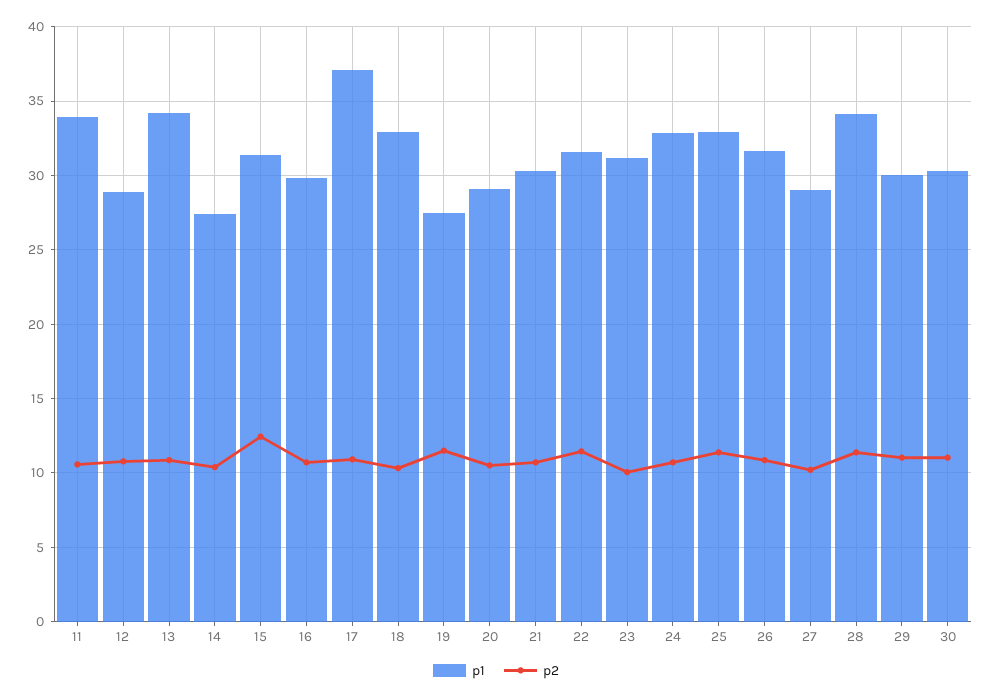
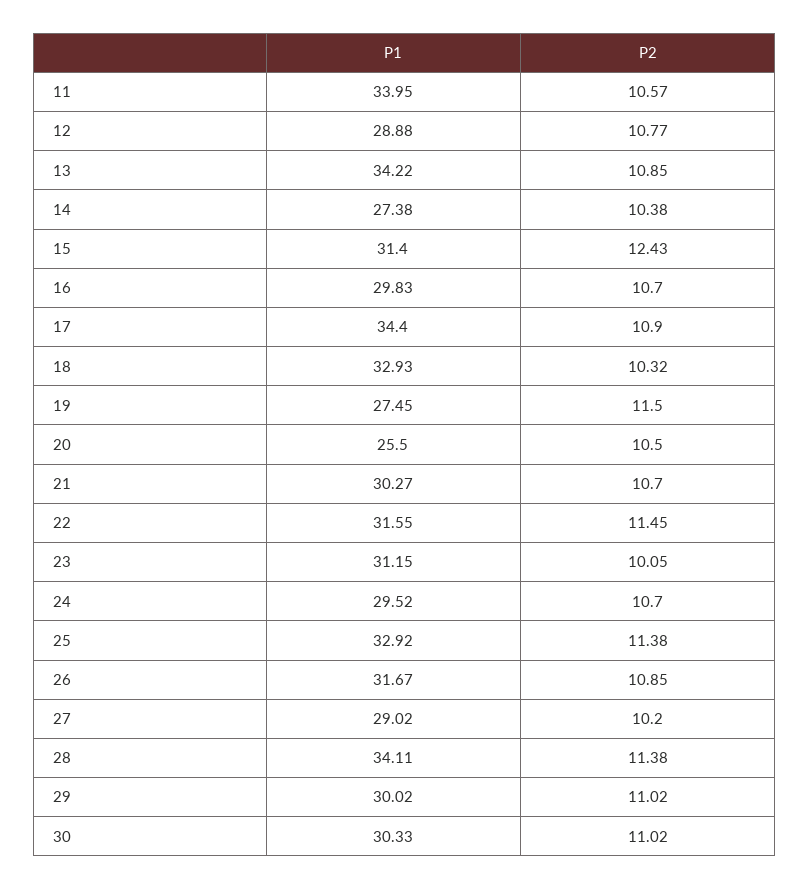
  {
    "p1": {
      "11": 33.95,
      "12": 28.88,
      "13": 34.22,
      "14": 27.38,
      "15": 31.4,
      "16": 29.83,
-     "17": 37,
+     "17": 34.4,
      "18": 32.93,
      "19": 27.45,
-     "20": 29,
+     "20": 25.5,
      "21": 30.27,
      "22": 31.55,
      "23": 31.15,
-     "24": 33,
+     "24": 29.52,
      "25": 32.92,
      "26": 31.67,
      "27": 29.02,
      "28": 34.11,
      "29": 30.02,
      "30": 30.33
    },
    "p2": {
      "11": 10.57,
      "12": 10.77,
      "13": 10.85,
      "14": 10.38,
      "15": 12.43,
      "16": 10.7,
      "17": 10.9,
      "18": 10.32,
      "19": 11.5,
      "20": 10.5,
      "21": 10.7,
      "22": 11.45,
      "23": 10.05,
      "24": 10.7,
      "25": 11.38,
      "26": 10.85,
      "27": 10.2,
      "28": 11.38,
      "29": 11.02,
      "30": 11.02
    }
  }

